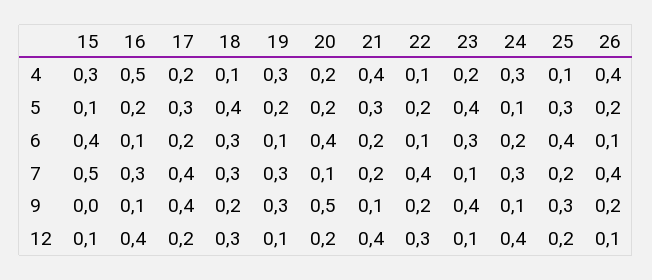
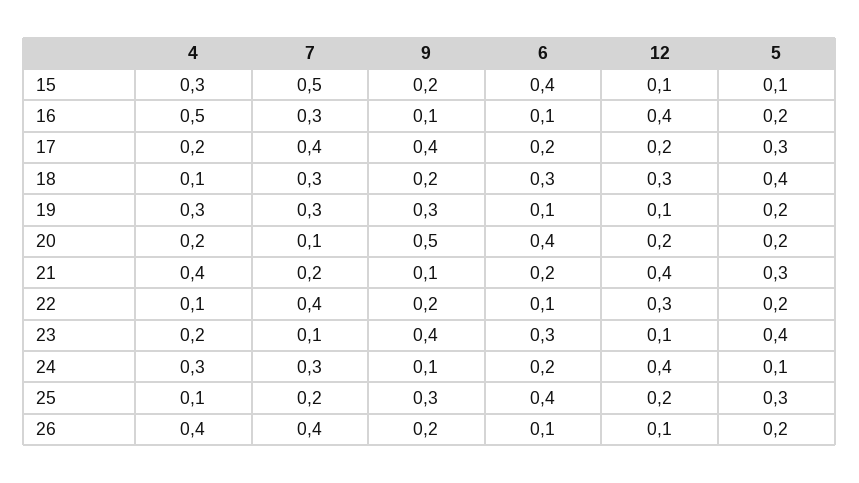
  {
    "15": {
      "4": 0.3,
      "5": 0.1,
      "6": 0.4,
      "7": 0.5,
-     "9": 0,
+     "9": 0.2,
      "12": 0.1
    },
    "16": {
      "4": 0.5,
      "5": 0.2,
      "6": 0.1,
      "7": 0.3,
      "9": 0.1,
      "12": 0.4
    },
    "17": {
      "4": 0.2,
      "5": 0.3,
      "6": 0.2,
      "7": 0.4,
      "9": 0.4,
      "12": 0.2
    },
    "18": {
      "4": 0.1,
      "5": 0.4,
      "6": 0.3,
      "7": 0.3,
      "9": 0.2,
      "12": 0.3
    },
    "19": {
      "4": 0.3,
      "5": 0.2,
      "6": 0.1,
      "7": 0.3,
      "9": 0.3,
      "12": 0.1
    },
    "20": {
      "4": 0.2,
      "5": 0.2,
      "6": 0.4,
      "7": 0.1,
      "9": 0.5,
      "12": 0.2
    },
    "21": {
      "4": 0.4,
      "5": 0.3,
      "6": 0.2,
      "7": 0.2,
      "9": 0.1,
      "12": 0.4
    },
    "22": {
      "4": 0.1,
      "5": 0.2,
      "6": 0.1,
      "7": 0.4,
      "9": 0.2,
      "12": 0.3
    },
    "23": {
      "4": 0.2,
      "5": 0.4,
      "6": 0.3,
      "7": 0.1,
      "9": 0.4,
      "12": 0.1
    },
    "24": {
      "4": 0.3,
      "5": 0.1,
      "6": 0.2,
      "7": 0.3,
      "9": 0.1,
      "12": 0.4
    },
    "25": {
      "4": 0.1,
      "5": 0.3,
      "6": 0.4,
      "7": 0.2,
      "9": 0.3,
      "12": 0.2
    },
    "26": {
      "4": 0.4,
      "5": 0.2,
      "6": 0.1,
      "7": 0.4,
      "9": 0.2,
      "12": 0.1
    }
  }

